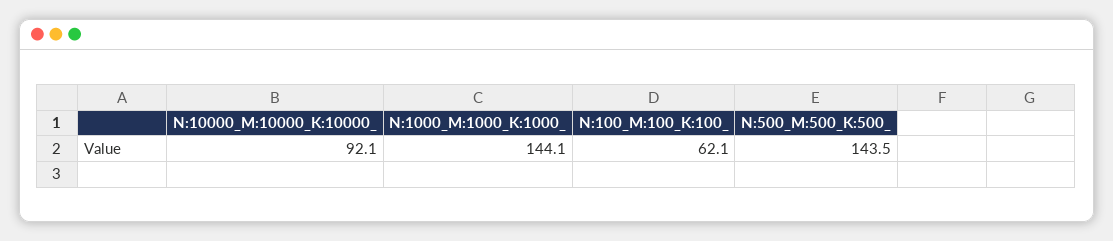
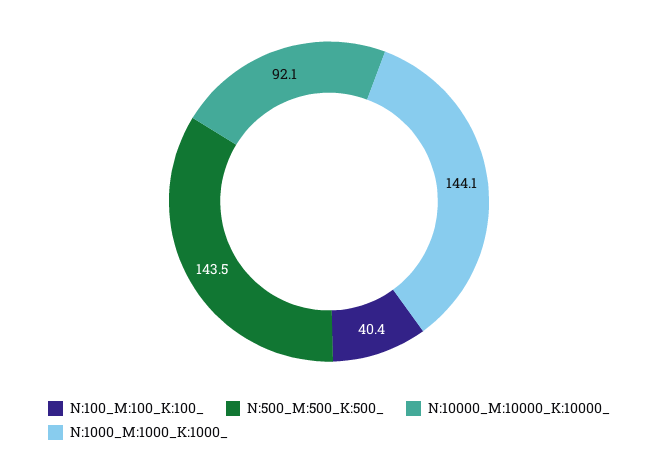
  {
    "N:10000_M:10000_K:10000_": 92.1,
    "N:1000_M:1000_K:1000_": 144.1,
-   "N:100_M:100_K:100_": 62.1,
+   "N:100_M:100_K:100_": 40.4,
    "N:500_M:500_K:500_": 143.5
  }

